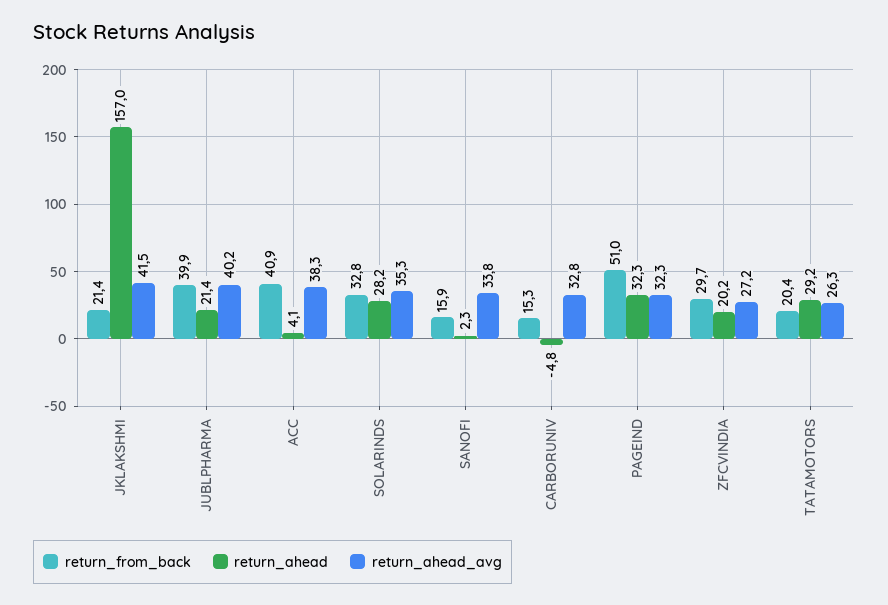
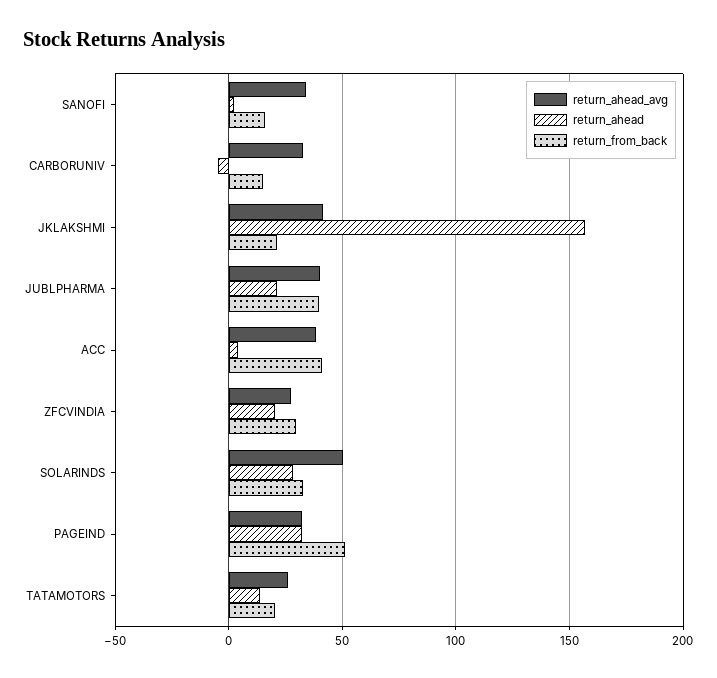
  {
    "return_from_back": {
      "JKLAKSHMI": 21.4,
      "JUBLPHARMA": 39.9,
      "ACC": 40.9,
      "SOLARINDS": 32.8,
      "SANOFI": 15.9,
      "CARBORUNIV": 15.3,
      "PAGEIND": 51,
      "ZFCVINDIA": 29.7,
      "TATAMOTORS": 20.4
    },
    "return_ahead": {
      "JKLAKSHMI": 157,
      "JUBLPHARMA": 21.4,
      "ACC": 4.1,
      "SOLARINDS": 28.2,
      "SANOFI": 2.3,
      "CARBORUNIV": -4.8,
      "PAGEIND": 32.3,
      "ZFCVINDIA": 20.2,
-     "TATAMOTORS": 29.2
+     "TATAMOTORS": 15
    },
    "return_ahead_avg": {
      "JKLAKSHMI": 41.5,
      "JUBLPHARMA": 40.2,
      "ACC": 38.3,
-     "SOLARINDS": 35.3,
+     "SOLARINDS": 50,
      "SANOFI": 33.8,
      "CARBORUNIV": 32.8,
      "PAGEIND": 32.3,
      "ZFCVINDIA": 27.2,
      "TATAMOTORS": 26.3
    }
  }

